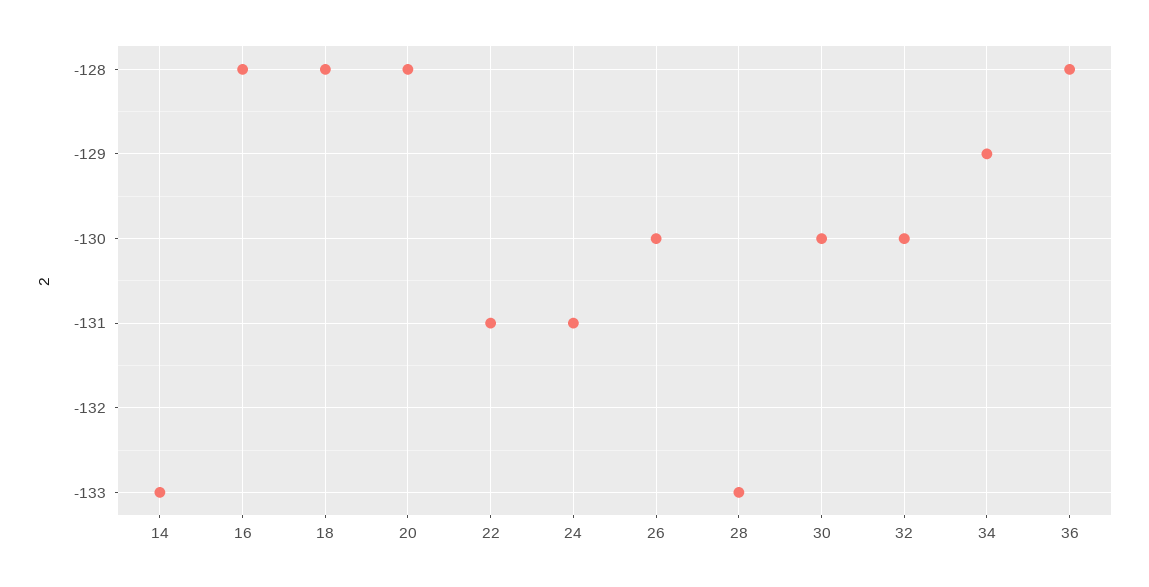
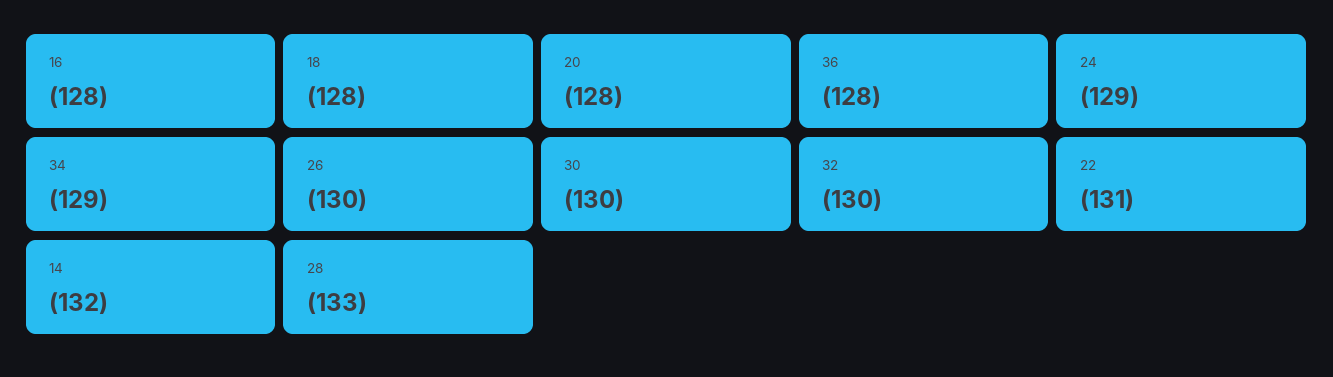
  {
-   "14": -133,
+   "14": -132,
    "16": -128,
    "18": -128,
    "20": -128,
    "22": -131,
-   "24": -131,
+   "24": -129,
    "26": -130,
    "28": -133,
    "30": -130,
    "32": -130,
    "34": -129,
    "36": -128
  }

